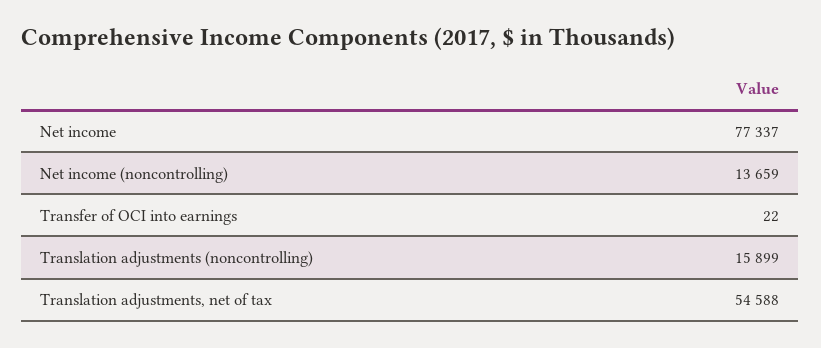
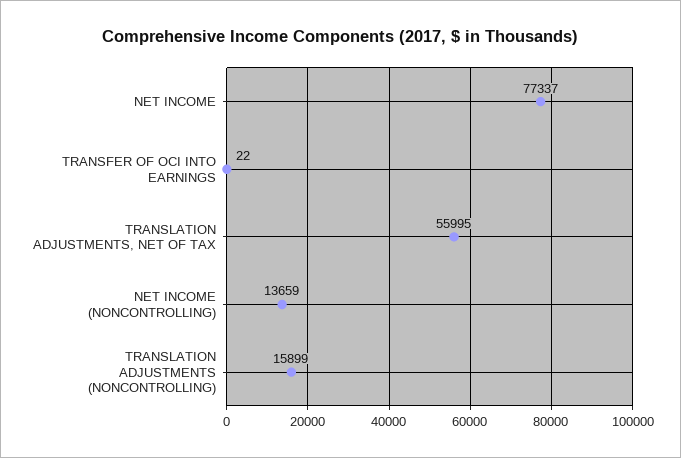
  {
    "Net income": 77337,
    "Net income (noncontrolling)": 13659,
    "Transfer of OCI into earnings": 22,
    "Translation adjustments (noncontrolling)": 15899,
-   "Translation adjustments, net of tax": 54588
+   "Translation adjustments, net of tax": 55995
  }

